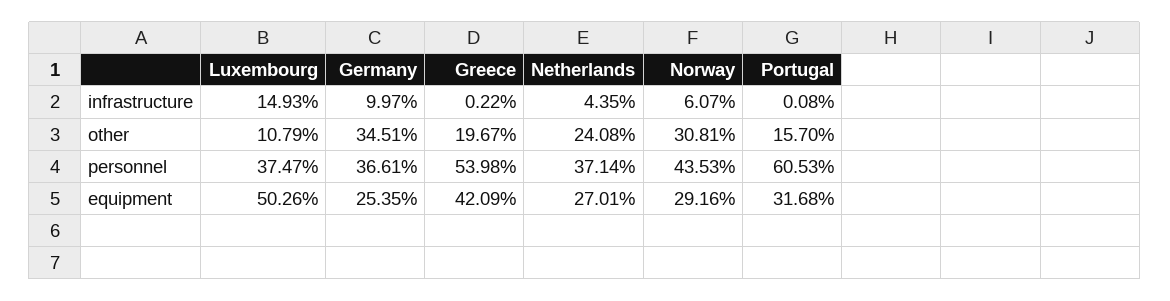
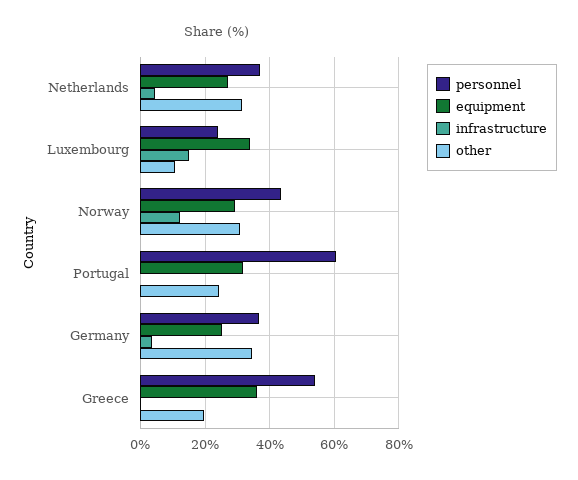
  {
    "infrastructure": {
      "Luxembourg": 14.93,
-     "Germany": 9.97,
+     "Germany": 4,
      "Greece": 0.22,
      "Netherlands": 4.35,
-     "Norway": 6.07,
+     "Norway": 12,
      "Portugal": 0.08
    },
    "other": {
      "Luxembourg": 10.79,
      "Germany": 34.51,
      "Greece": 19.67,
-     "Netherlands": 24.08,
+     "Netherlands": 32,
      "Norway": 30.81,
-     "Portugal": 15.7
+     "Portugal": 24
    },
    "personnel": {
-     "Luxembourg": 37.47,
+     "Luxembourg": 24,
      "Germany": 36.61,
      "Greece": 53.98,
      "Netherlands": 37.14,
      "Norway": 43.53,
      "Portugal": 60.53
    },
    "equipment": {
-     "Luxembourg": 50.26,
+     "Luxembourg": 34,
      "Germany": 25.35,
-     "Greece": 42.09,
+     "Greece": 36,
      "Netherlands": 27.01,
      "Norway": 29.16,
      "Portugal": 31.68
    }
  }

